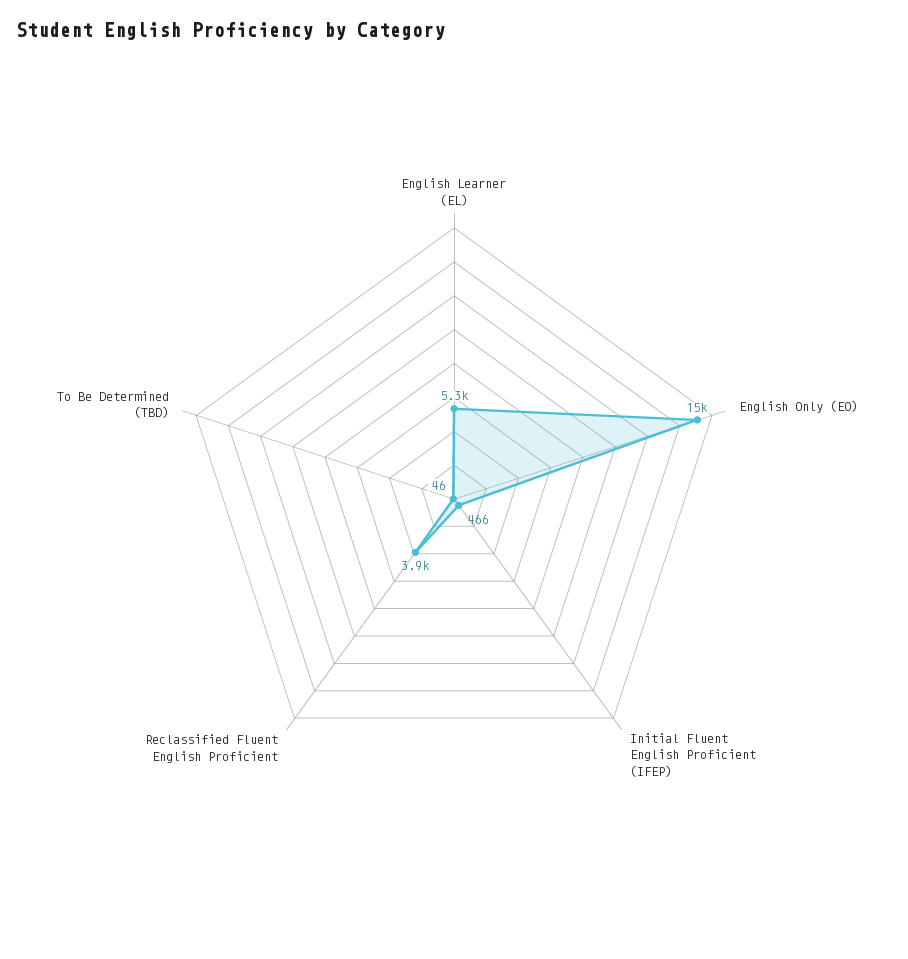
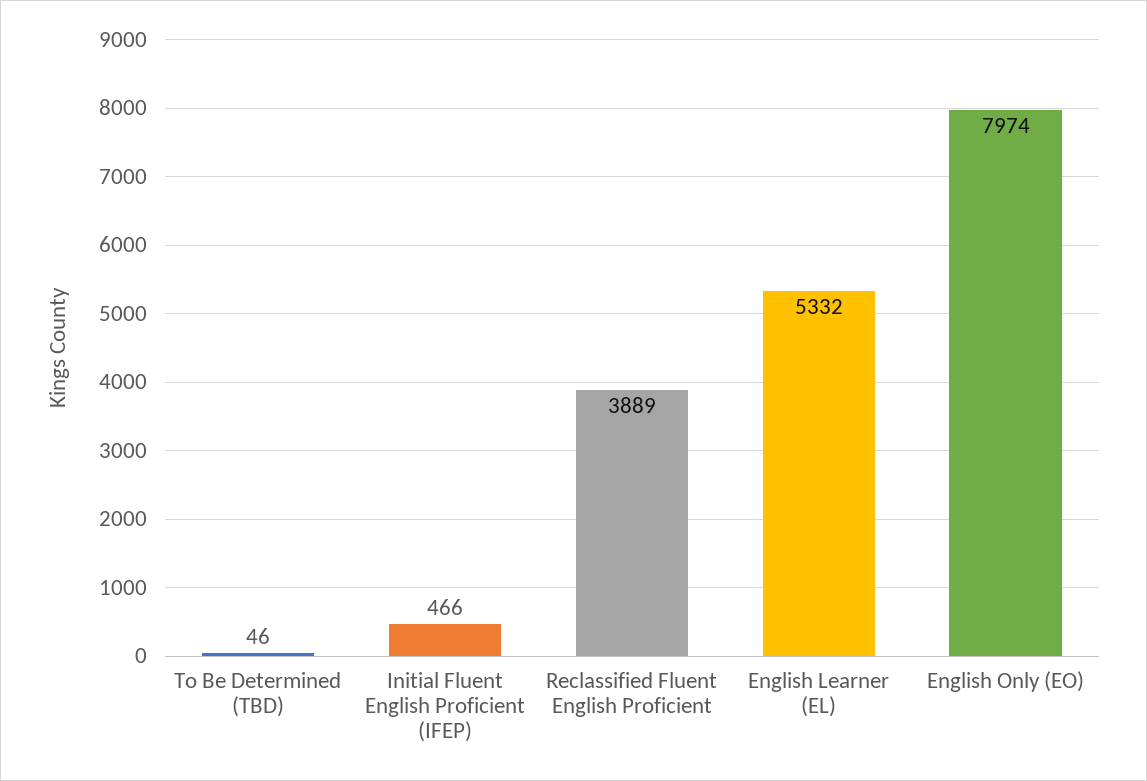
  {
    "English Learner (EL)": 5332,
-   "English Only (EO)": 15000,
+   "English Only (EO)": 7974,
    "Initial Fluent English Proficient (IFEP)": 466,
    "Reclassified Fluent English Proficient": 3889,
    "To Be Determined (TBD)": 46
  }

